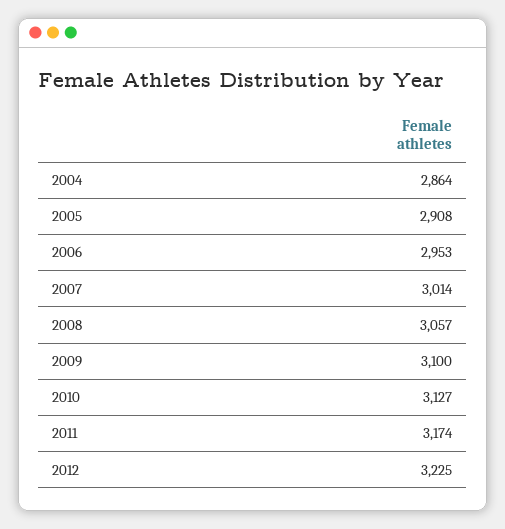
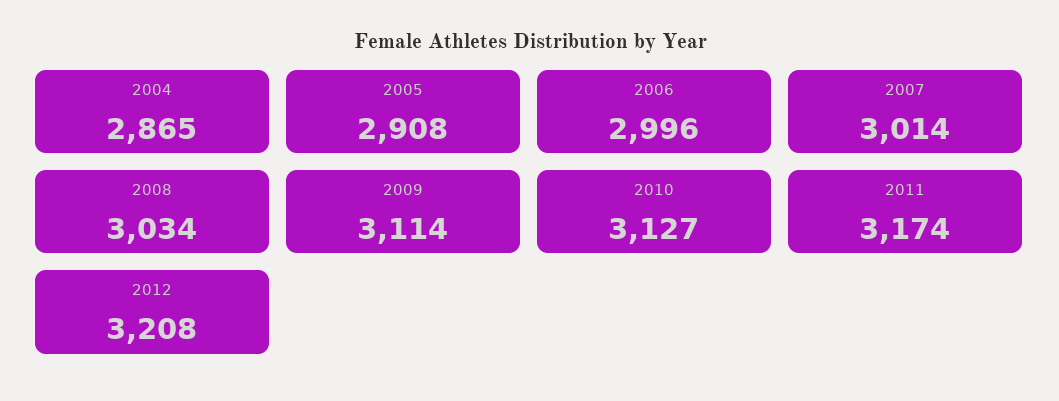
  {
-   "2004": 2864,
+   "2004": 2865,
    "2005": 2908,
-   "2006": 2953,
+   "2006": 2996,
    "2007": 3014,
-   "2008": 3057,
+   "2008": 3034,
-   "2009": 3100,
+   "2009": 3114,
    "2010": 3127,
    "2011": 3174,
-   "2012": 3225
+   "2012": 3208
  }

